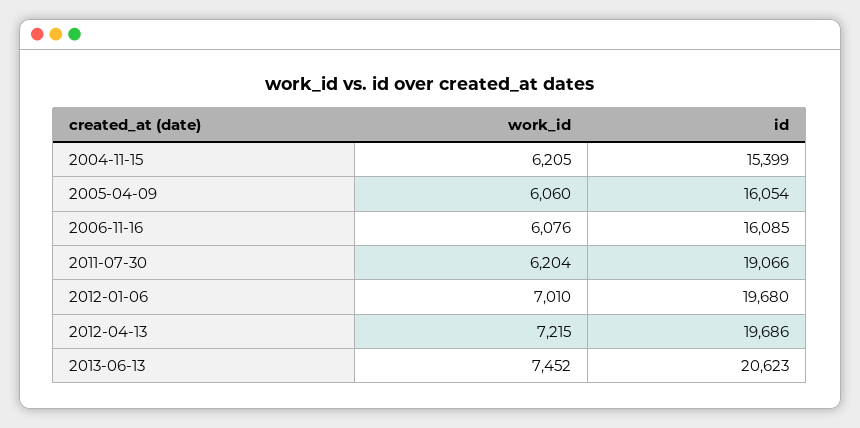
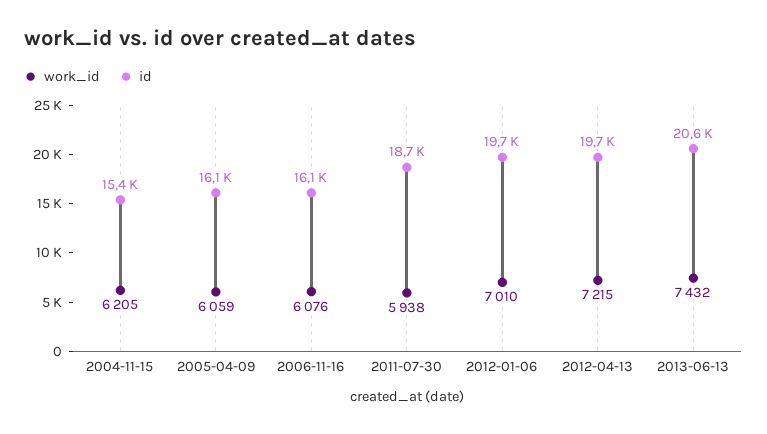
  {
    "work_id": {
      "2004-11-15": 6205,
-     "2005-04-09": 6060,
+     "2005-04-09": 6059,
      "2006-11-16": 6076,
-     "2011-07-30": 6204,
+     "2011-07-30": 5938,
      "2012-01-06": 7010,
      "2012-04-13": 7215,
-     "2013-06-13": 7452
+     "2013-06-13": 7432
    },
    "id": {
      "2004-11-15": 15399,
      "2005-04-09": 16054,
      "2006-11-16": 16085,
-     "2011-07-30": 19066,
+     "2011-07-30": 18700,
      "2012-01-06": 19680,
      "2012-04-13": 19686,
      "2013-06-13": 20623
    }
  }

